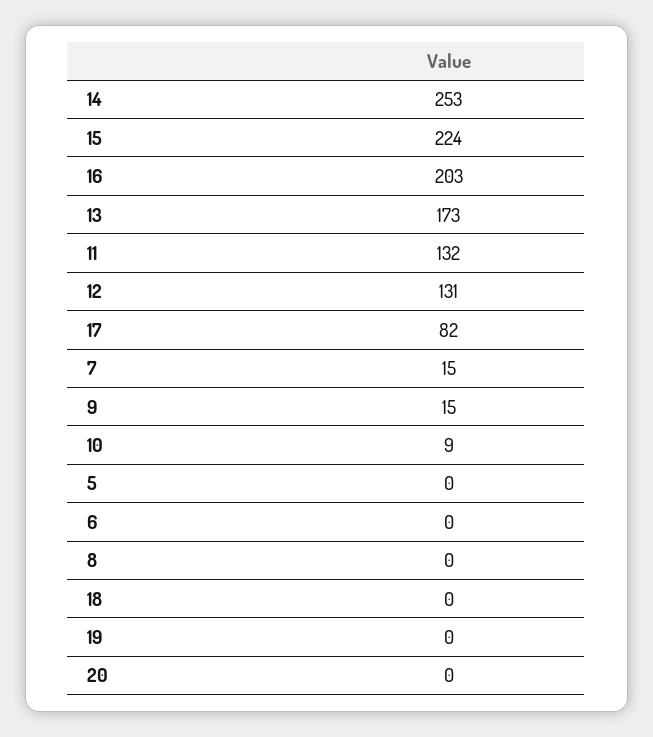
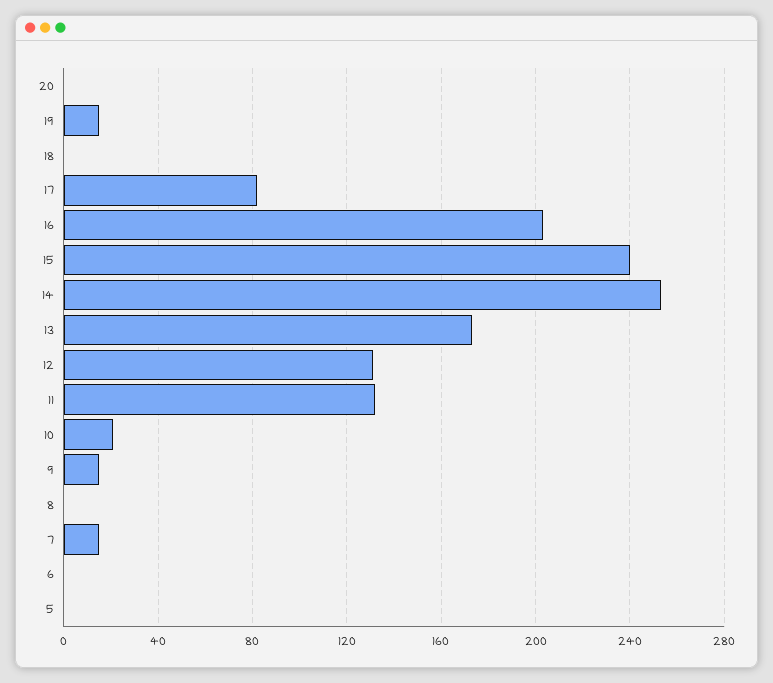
  {
    "14": 253,
-   "15": 224,
+   "15": 240,
    "16": 203,
    "13": 173,
    "11": 132,
    "12": 131,
    "17": 82,
    "7": 15,
    "9": 15,
-   "10": 9,
+   "10": 20,
    "5": 0,
    "6": 0,
    "8": 0,
    "18": 0,
-   "19": 0,
+   "19": 15,
    "20": 0
  }

